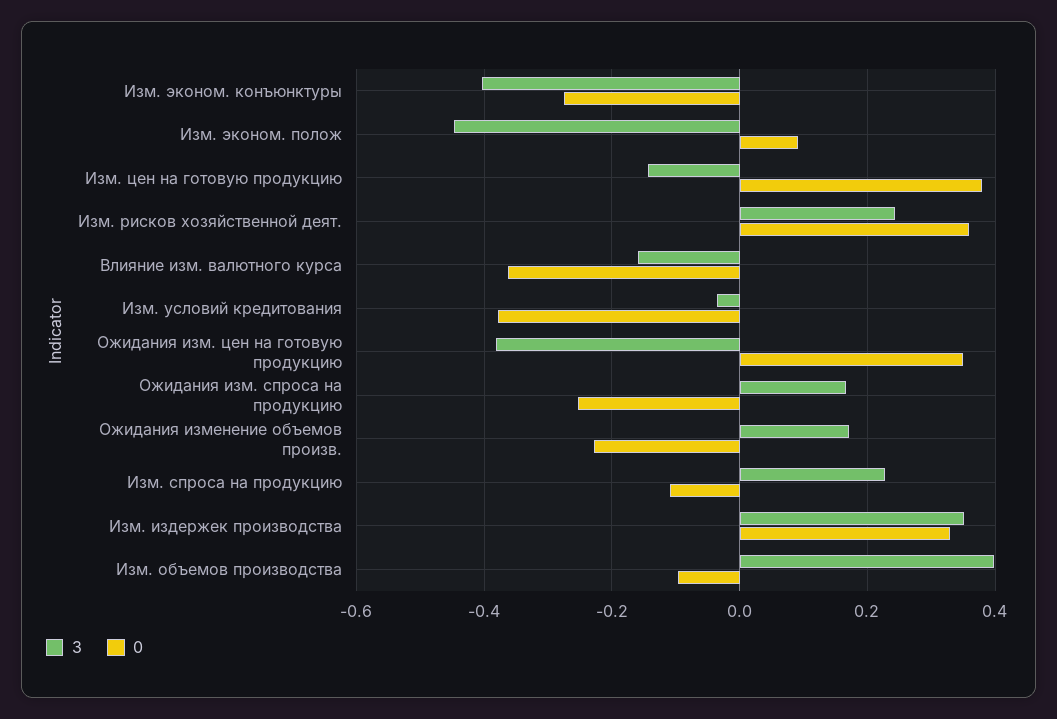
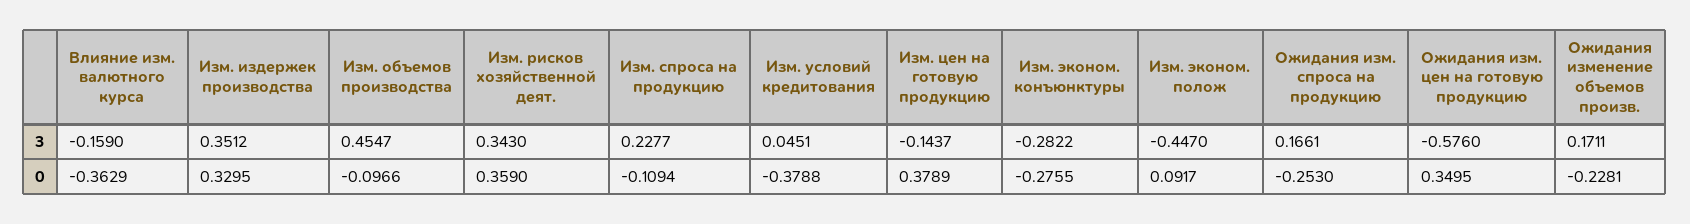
  {
    "3": {
-     "Изм. эконом. конъюнктуры": -0.4,
+     "Изм. эконом. конъюнктуры": -0.2822,
      "Изм. эконом. полож": -0.447,
      "Изм. цен на готовую продукцию": -0.1437,
-     "Изм. рисков хозяйственной деят.": 0.24,
+     "Изм. рисков хозяйственной деят.": 0.343,
      "Влияние изм. валютного курса": -0.159,
-     "Изм. условий кредитования": -0.04,
+     "Изм. условий кредитования": 0.0451,
-     "Ожидания изм. цен на готовую продукцию": -0.38,
+     "Ожидания изм. цен на готовую продукцию": -0.576,
      "Ожидания изм. спроса на продукцию": 0.1661,
      "Ожидания изменение объемов произв.": 0.1711,
      "Изм. спроса на продукцию": 0.2277,
      "Изм. издержек производства": 0.3512,
-     "Изм. объемов производства": 0.4
+     "Изм. объемов производства": 0.4547
    },
    "0": {
      "Изм. эконом. конъюнктуры": -0.2755,
      "Изм. эконом. полож": 0.0917,
      "Изм. цен на готовую продукцию": 0.3789,
      "Изм. рисков хозяйственной деят.": 0.359,
      "Влияние изм. валютного курса": -0.3629,
      "Изм. условий кредитования": -0.3788,
      "Ожидания изм. цен на готовую продукцию": 0.3495,
      "Ожидания изм. спроса на продукцию": -0.253,
      "Ожидания изменение объемов произв.": -0.2281,
      "Изм. спроса на продукцию": -0.1094,
      "Изм. издержек производства": 0.3295,
      "Изм. объемов производства": -0.0966
    }
  }

